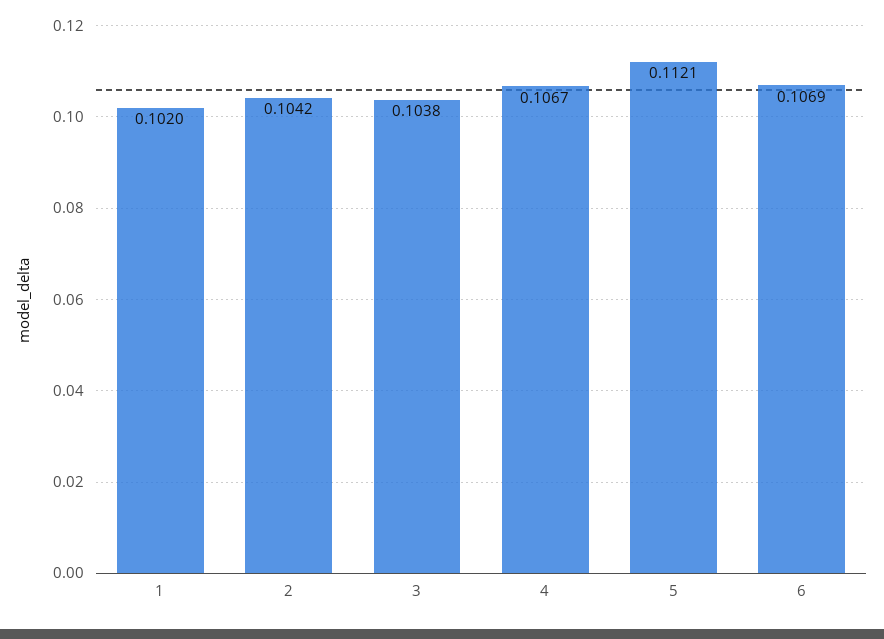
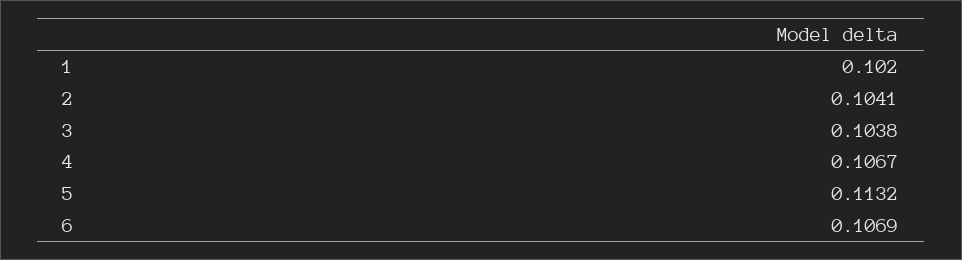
  {
    "1": 0.102,
-   "2": 0.1042,
+   "2": 0.1041,
    "3": 0.1038,
    "4": 0.1067,
-   "5": 0.1121,
+   "5": 0.1132,
    "6": 0.1069
  }

